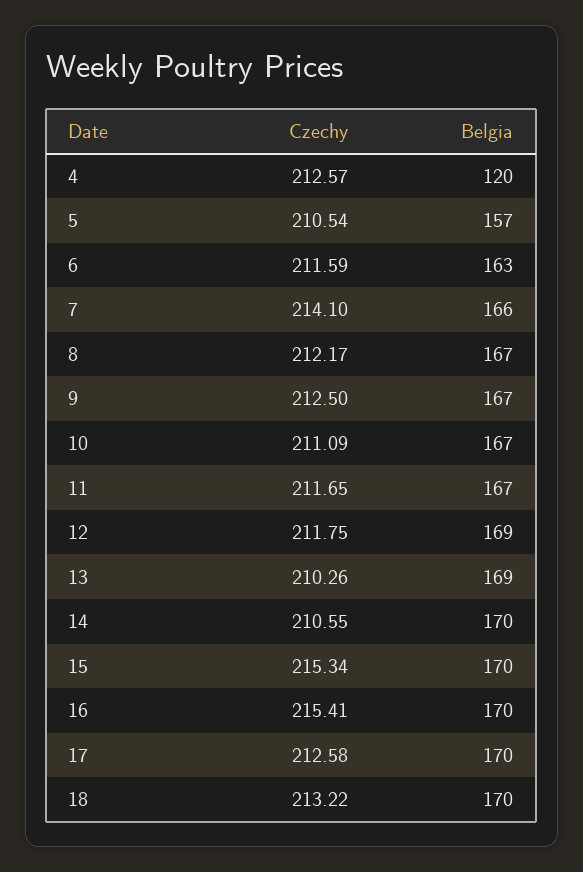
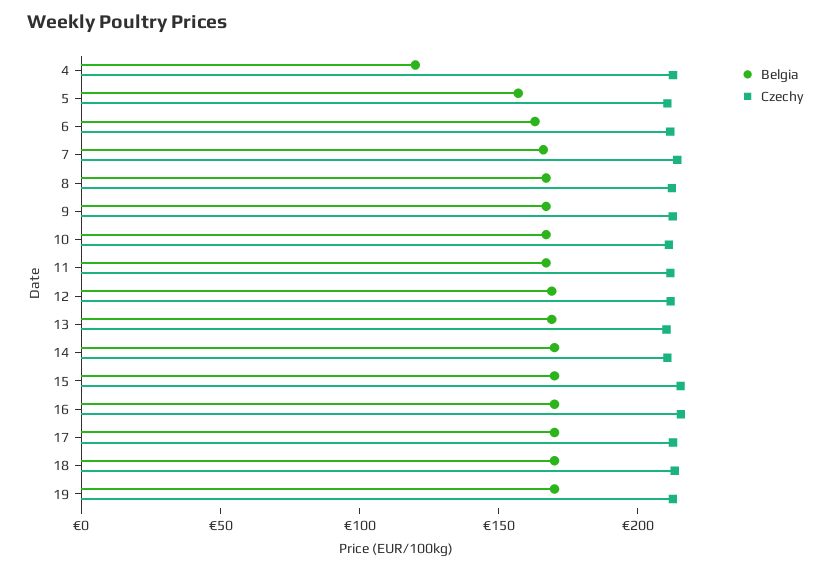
  {
    "Czechy": {
      "4": 212.57,
      "5": 210.54,
      "6": 211.59,
      "7": 214.1,
      "8": 212.17,
      "9": 212.5,
      "10": 211.09,
      "11": 211.65,
      "12": 211.75,
      "13": 210.26,
      "14": 210.55,
      "15": 215.34,
      "16": 215.41,
      "17": 212.58,
-     "18": 213.22
+     "18": 213.22,
+     "19": 210
    },
    "Belgia": {
      "4": 120,
      "5": 157,
      "6": 163,
      "7": 166,
      "8": 167,
      "9": 167,
      "10": 167,
      "11": 167,
      "12": 169,
      "13": 169,
      "14": 170,
      "15": 170,
      "16": 170,
      "17": 170,
-     "18": 170
+     "18": 170,
+     "19": 170
    }
  }

